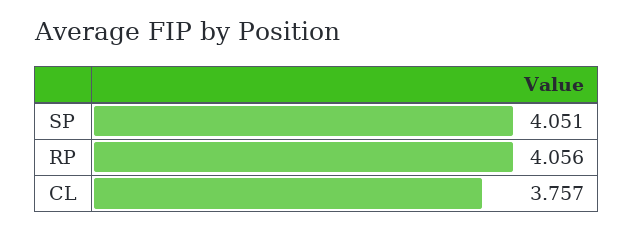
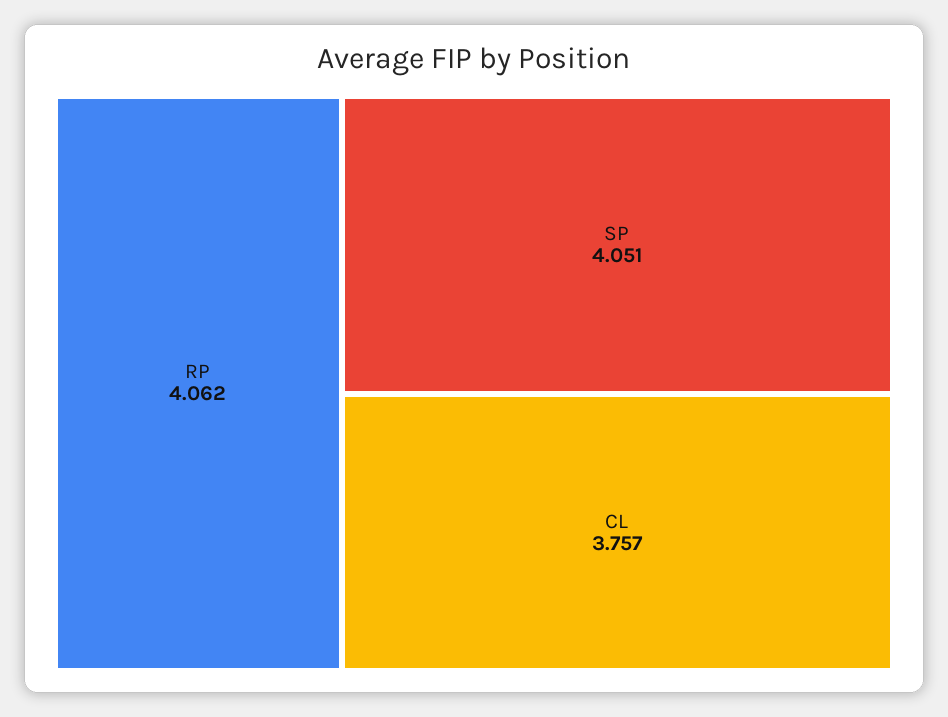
  {
    "SP": 4.051,
-   "RP": 4.056,
+   "RP": 4.062,
    "CL": 3.757
  }

